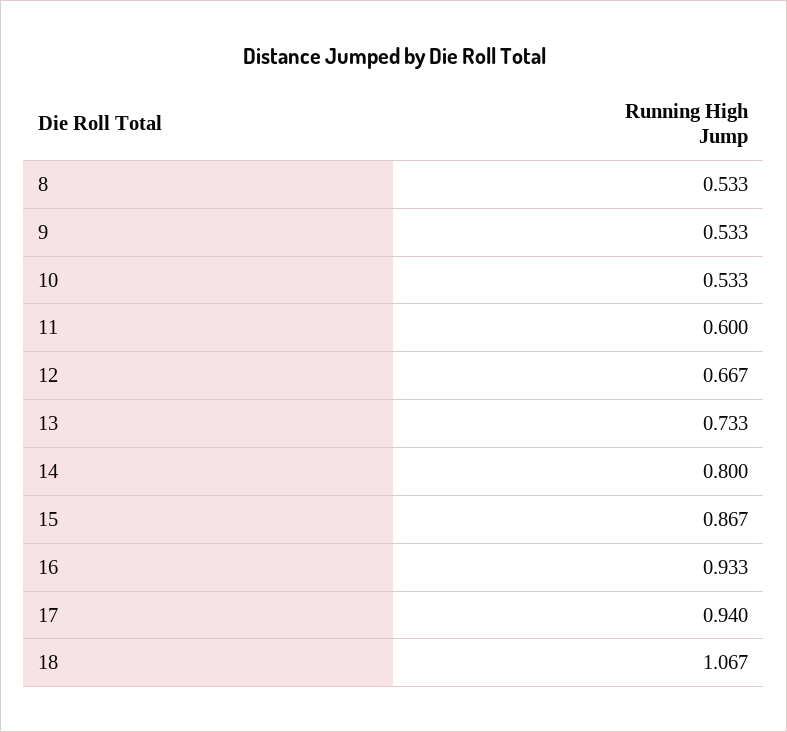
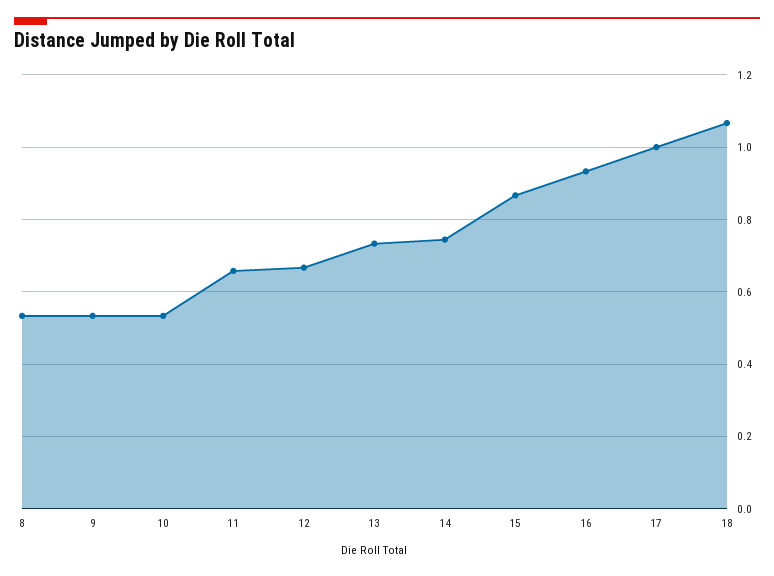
  {
    "8": 0.533,
    "9": 0.533,
    "10": 0.533,
-   "11": 0.6,
+   "11": 0.66,
    "12": 0.667,
    "13": 0.733,
-   "14": 0.8,
+   "14": 0.74,
    "15": 0.867,
    "16": 0.933,
-   "17": 0.94,
+   "17": 1,
    "18": 1.067
  }

